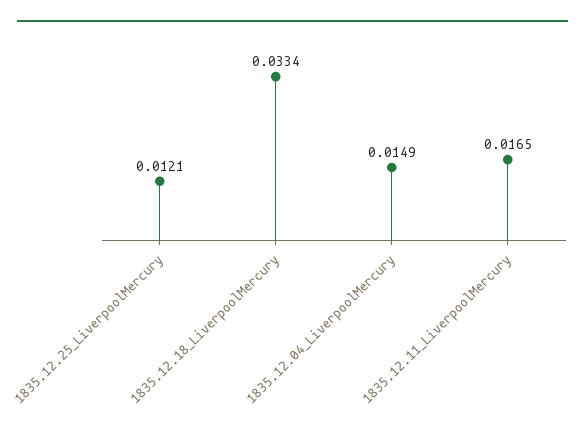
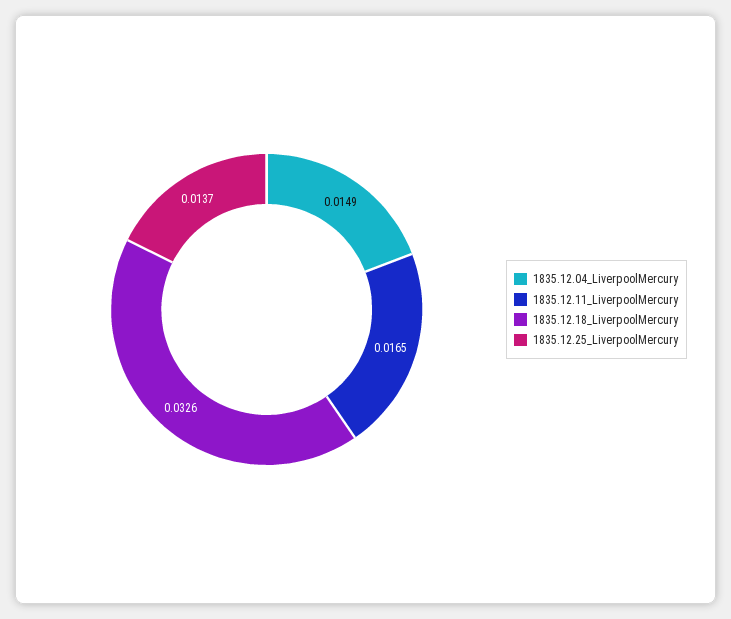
  {
-   "1835.12.25_LiverpoolMercury": 0.0121,
+   "1835.12.25_LiverpoolMercury": 0.0137,
-   "1835.12.18_LiverpoolMercury": 0.0334,
+   "1835.12.18_LiverpoolMercury": 0.0326,
    "1835.12.04_LiverpoolMercury": 0.0149,
    "1835.12.11_LiverpoolMercury": 0.0165
  }

